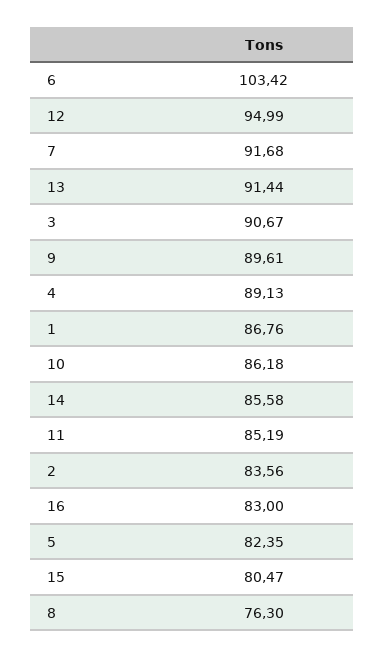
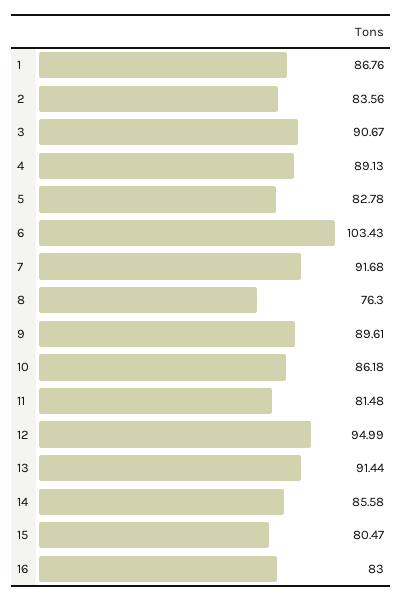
  {
-   "6": 103.42,
+   "6": 103.43,
    "12": 94.99,
    "7": 91.68,
    "13": 91.44,
    "3": 90.67,
    "9": 89.61,
    "4": 89.13,
    "1": 86.76,
    "10": 86.18,
    "14": 85.58,
-   "11": 85.19,
+   "11": 81.48,
    "2": 83.56,
    "16": 83,
-   "5": 82.35,
+   "5": 82.78,
    "15": 80.47,
    "8": 76.3
  }

